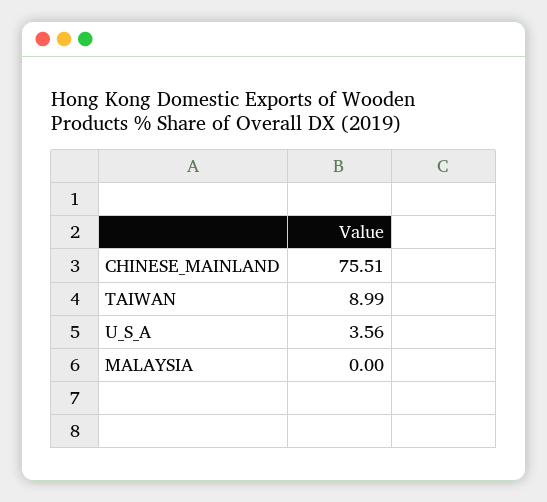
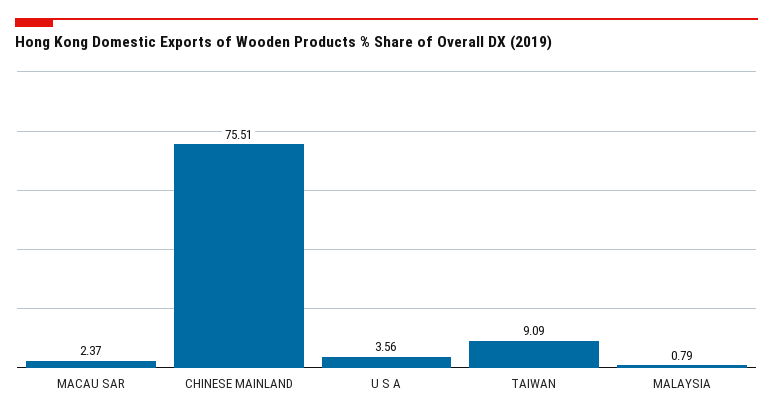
  {
    "CHINESE_MAINLAND": 75.51,
-   "TAIWAN": 8.99,
+   "TAIWAN": 9.09,
    "U_S_A": 3.56,
-   "MALAYSIA": 0
+   "MALAYSIA": 0.79,
+   "MACAU SAR": 2.37
  }

